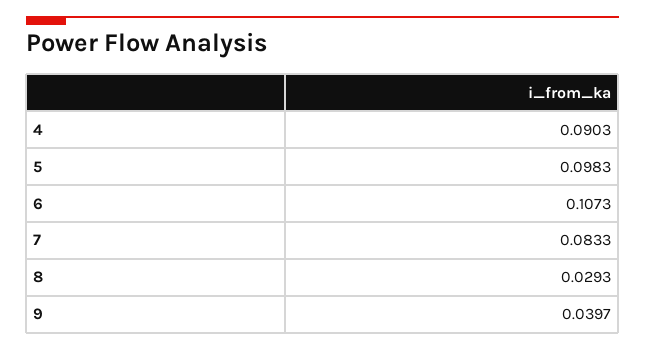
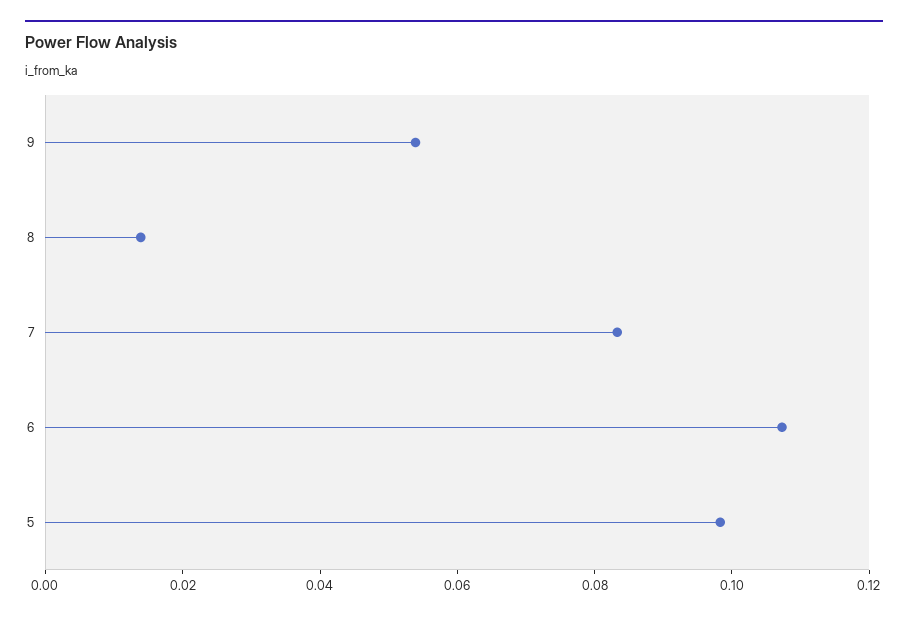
  {
-   "4": 0.0903,
    "5": 0.0983,
    "6": 0.1073,
    "7": 0.0833,
-   "8": 0.0293,
+   "8": 0.015,
-   "9": 0.0397
+   "9": 0.055
  }

